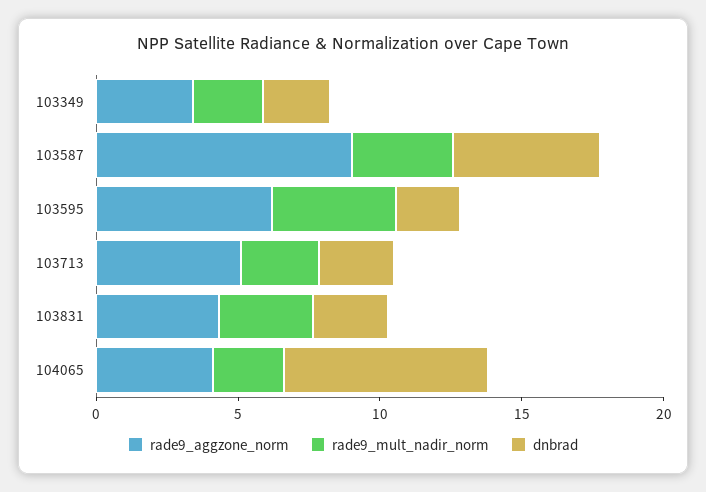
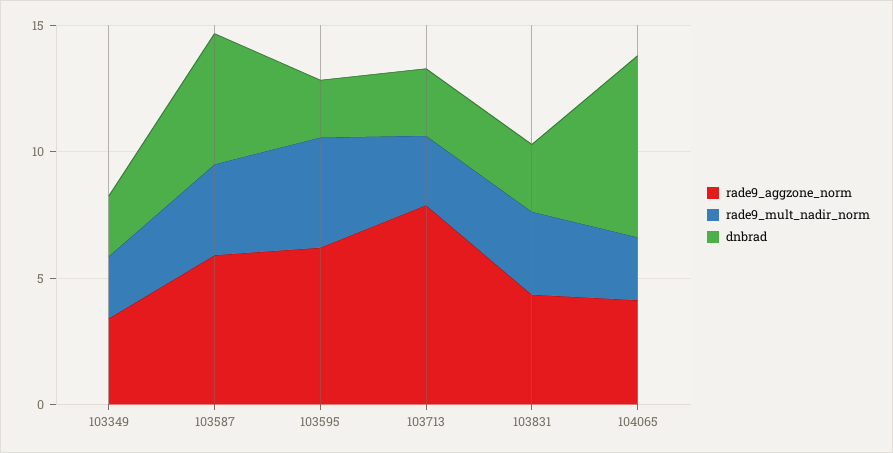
  {
    "rade9_aggzone_norm": {
      "103349": 3,
-     "103587": 9,
+     "103587": 6,
      "103595": 6,
-     "103713": 5,
+     "103713": 8,
      "103831": 4,
      "104065": 4
    },
    "rade9_mult_nadir_norm": {
      "103349": 2,
      "103587": 4,
      "103595": 4,
      "103713": 3,
      "103831": 3,
      "104065": 2
    },
    "dnbrad": {
      "103349": 2,
      "103587": 5,
      "103595": 2,
      "103713": 3,
      "103831": 3,
      "104065": 7
    }
  }

